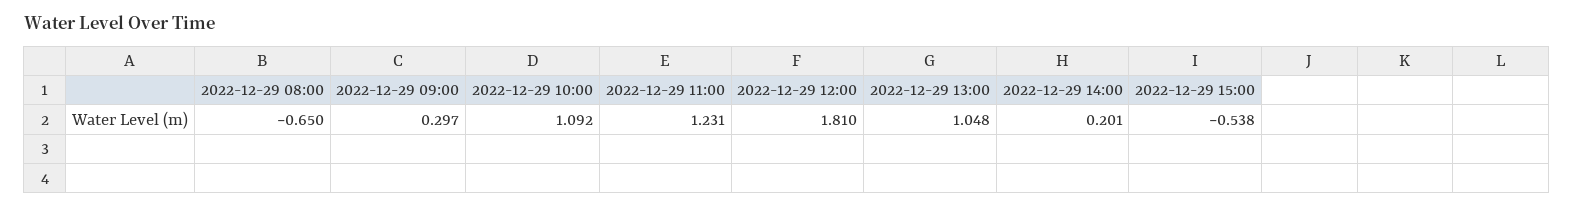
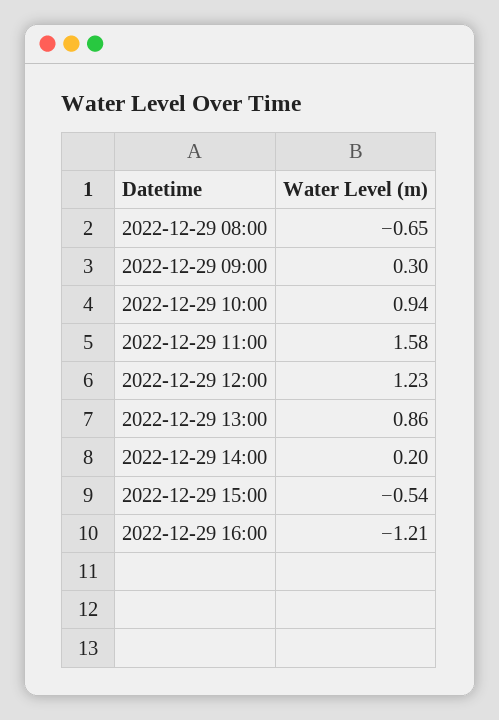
  {
    "2022-12-29 08:00": -0.65,
    "2022-12-29 09:00": 0.297,
-   "2022-12-29 10:00": 1.092,
+   "2022-12-29 10:00": 0.94,
-   "2022-12-29 11:00": 1.231,
+   "2022-12-29 11:00": 1.58,
-   "2022-12-29 12:00": 1.81,
+   "2022-12-29 12:00": 1.23,
-   "2022-12-29 13:00": 1.048,
+   "2022-12-29 13:00": 0.86,
    "2022-12-29 14:00": 0.201,
-   "2022-12-29 15:00": -0.538
+   "2022-12-29 15:00": -0.538,
+   "2022-12-29 16:00": -1.21
  }

